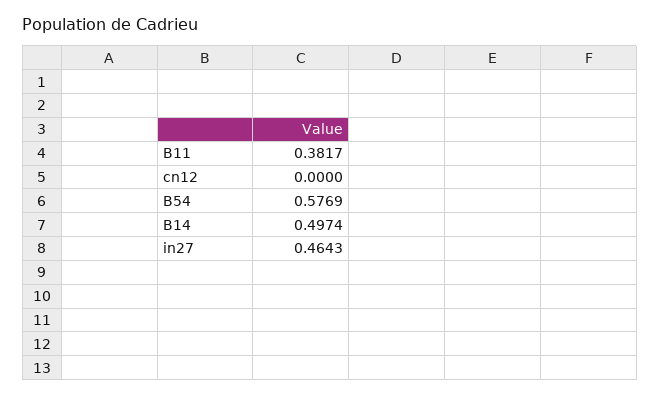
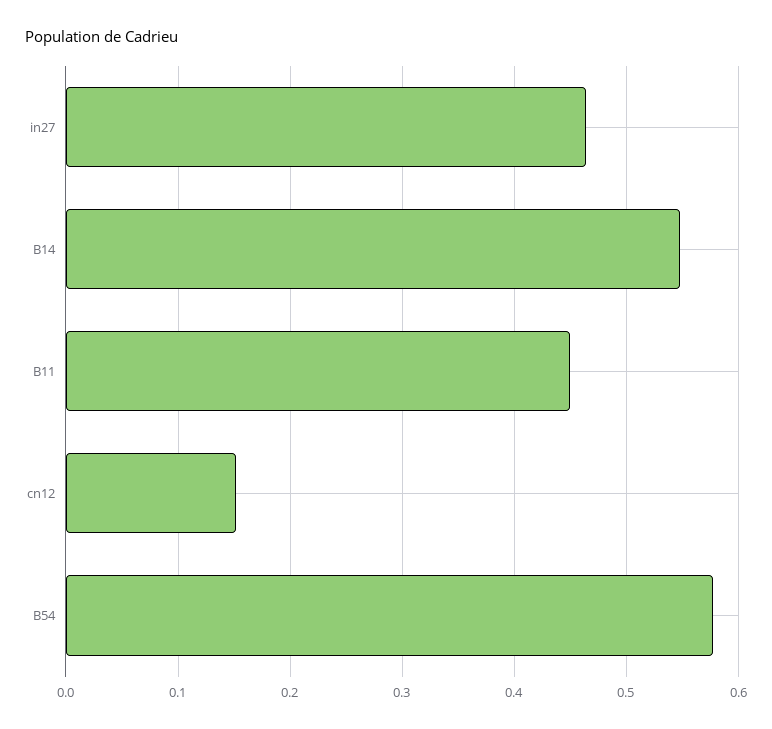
  {
-   "B11": 0.3817,
+   "B11": 0.45,
-   "cn12": 0,
+   "cn12": 0.15,
    "B54": 0.5769,
-   "B14": 0.4974,
+   "B14": 0.55,
    "in27": 0.4643
  }

